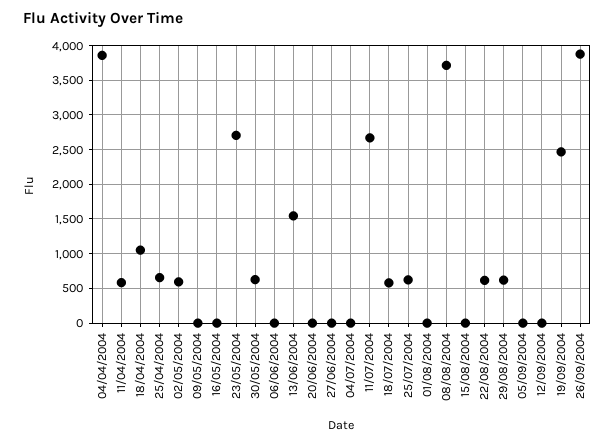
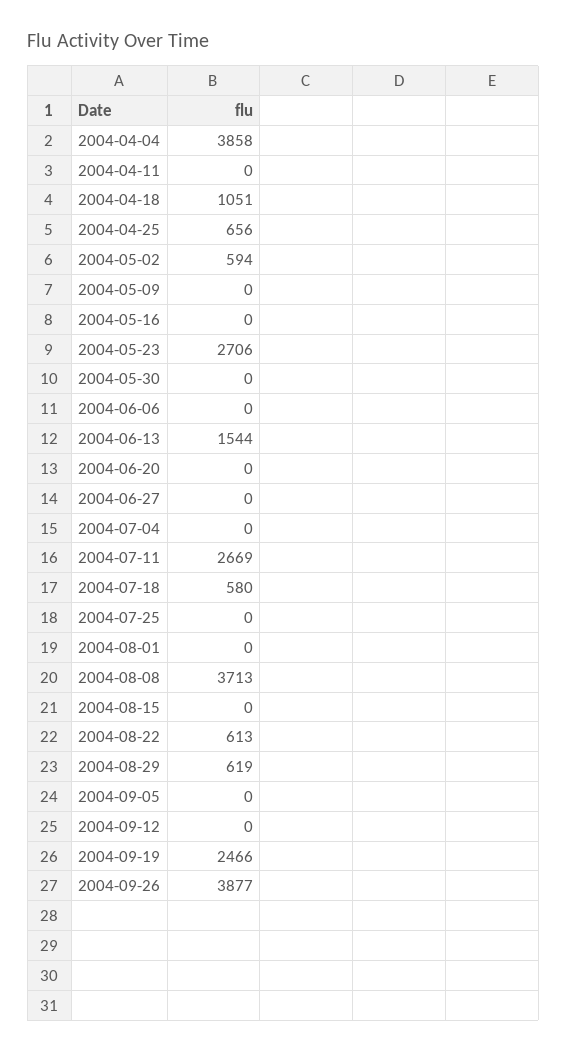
  {
    "04/04/2004": 3858,
-   "11/04/2004": 600,
+   "11/04/2004": 0,
    "18/04/2004": 1051,
    "25/04/2004": 656,
    "02/05/2004": 594,
    "09/05/2004": 0,
    "16/05/2004": 0,
    "23/05/2004": 2706,
-   "30/05/2004": 600,
+   "30/05/2004": 0,
    "06/06/2004": 0,
    "13/06/2004": 1544,
    "20/06/2004": 0,
    "27/06/2004": 0,
    "04/07/2004": 0,
    "11/07/2004": 2669,
    "18/07/2004": 580,
-   "25/07/2004": 600,
+   "25/07/2004": 0,
    "01/08/2004": 0,
    "08/08/2004": 3713,
    "15/08/2004": 0,
    "22/08/2004": 613,
    "29/08/2004": 619,
    "05/09/2004": 0,
    "12/09/2004": 0,
    "19/09/2004": 2466,
    "26/09/2004": 3877
  }

